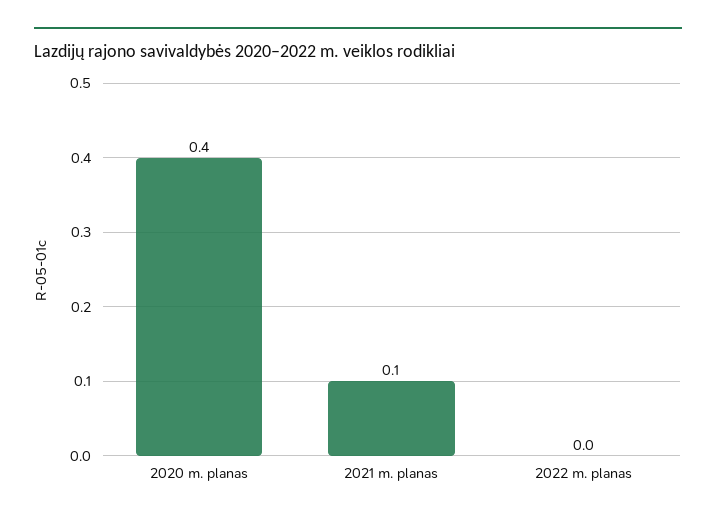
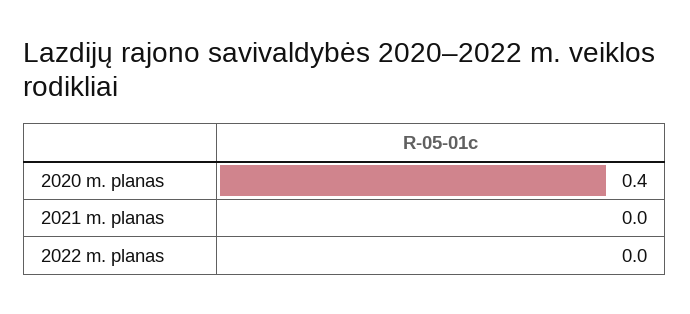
  {
    "2020 m. planas": 0.4,
-   "2021 m. planas": 0.1,
+   "2021 m. planas": 0,
    "2022 m. planas": 0
  }

